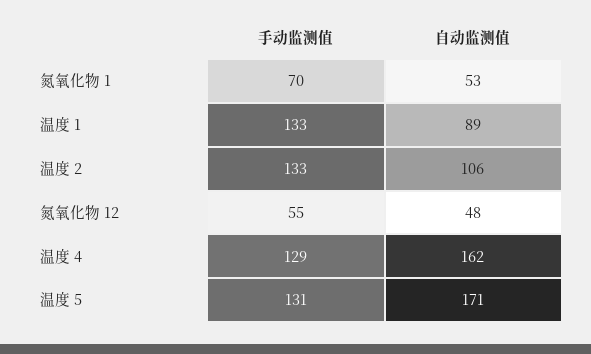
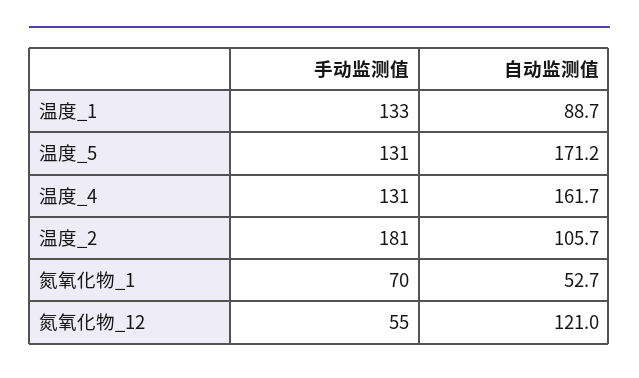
  {
    "手动监测值": {
      "氮氧化物 1": 70,
      "温度 1": 133,
-     "温度 2": 133,
+     "温度 2": 181,
      "氮氧化物 12": 55,
-     "温度 4": 129,
+     "温度 4": 131,
      "温度 5": 131
    },
    "自动监测值": {
      "氮氧化物 1": 52.7,
      "温度 1": 88.7,
      "温度 2": 105.7,
-     "氮氧化物 12": 48,
+     "氮氧化物 12": 121,
      "温度 4": 161.7,
      "温度 5": 171.2
    }
  }

